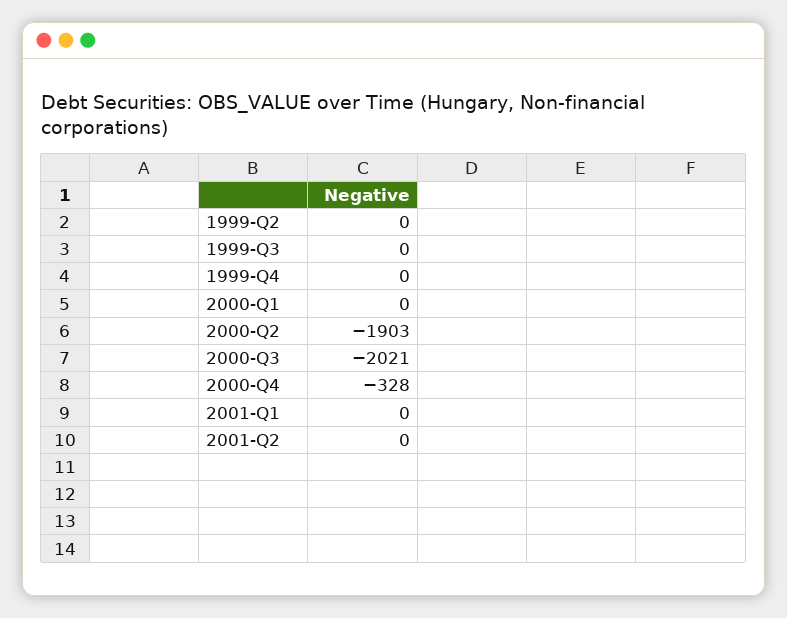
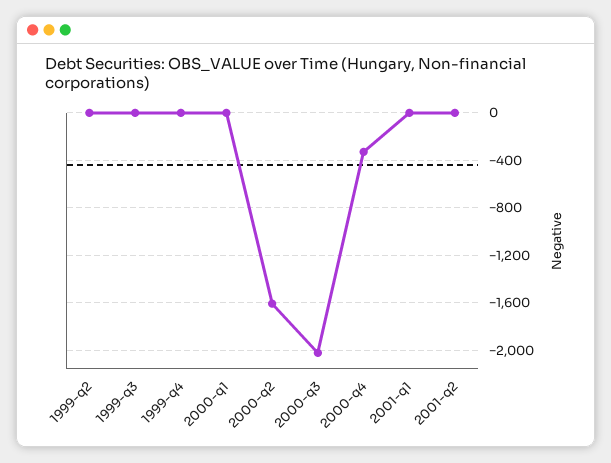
  {
    "1999-Q2": 0,
    "1999-Q3": 0,
    "1999-Q4": 0,
    "2000-Q1": 0,
-   "2000-Q2": -1903,
+   "2000-Q2": -1600,
    "2000-Q3": -2021,
    "2000-Q4": -328,
    "2001-Q1": 0,
    "2001-Q2": 0
  }

